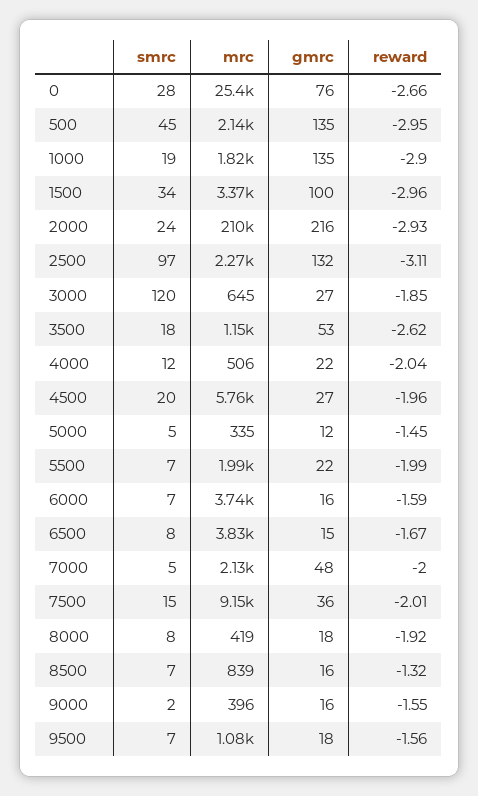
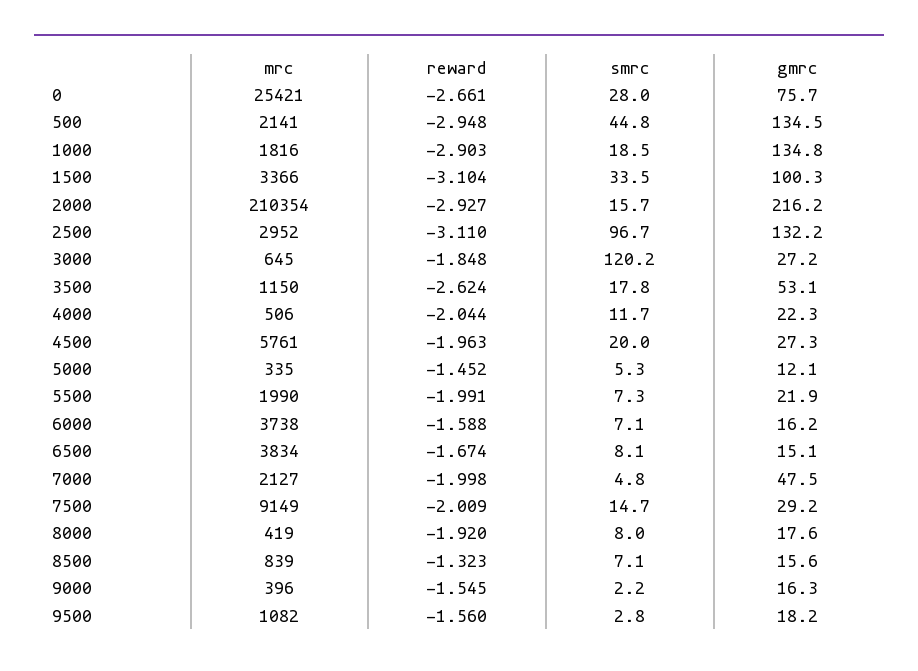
  {
    "smrc": {
      "0": 28,
      "500": 44.8,
      "1000": 18.5,
      "1500": 33.5,
-     "2000": 24,
+     "2000": 15.7,
      "2500": 96.7,
      "3000": 120.2,
      "3500": 17.8,
      "4000": 11.7,
      "4500": 20,
      "5000": 5.3,
      "5500": 7.3,
      "6000": 7.1,
      "6500": 8.1,
      "7000": 4.8,
      "7500": 14.7,
      "8000": 8,
      "8500": 7.1,
      "9000": 2.2,
-     "9500": 7
+     "9500": 2.8
    },
    "mrc": {
      "0": 25421,
      "500": 2141,
      "1000": 1816,
      "1500": 3366,
      "2000": 210354,
-     "2500": 2270,
+     "2500": 2952,
      "3000": 645,
      "3500": 1150,
      "4000": 506,
      "4500": 5761,
      "5000": 335,
      "5500": 1990,
      "6000": 3738,
      "6500": 3834,
      "7000": 2127,
      "7500": 9149,
      "8000": 419,
      "8500": 839,
      "9000": 396,
      "9500": 1082
    },
    "gmrc": {
      "0": 75.7,
      "500": 134.5,
      "1000": 134.8,
      "1500": 100.3,
      "2000": 216.2,
      "2500": 132.2,
      "3000": 27.2,
      "3500": 53.1,
      "4000": 22.3,
      "4500": 27.3,
      "5000": 12.1,
      "5500": 21.9,
      "6000": 16.2,
      "6500": 15.1,
      "7000": 47.5,
-     "7500": 36,
+     "7500": 29.2,
      "8000": 17.6,
      "8500": 15.6,
      "9000": 16.3,
      "9500": 18.2
    },
    "reward": {
      "0": -2.661,
      "500": -2.948,
      "1000": -2.903,
-     "1500": -2.96,
+     "1500": -3.104,
      "2000": -2.927,
      "2500": -3.11,
      "3000": -1.848,
      "3500": -2.624,
      "4000": -2.044,
      "4500": -1.963,
      "5000": -1.452,
      "5500": -1.991,
      "6000": -1.588,
      "6500": -1.674,
      "7000": -1.998,
      "7500": -2.009,
      "8000": -1.92,
      "8500": -1.323,
      "9000": -1.545,
      "9500": -1.56
    }
  }

